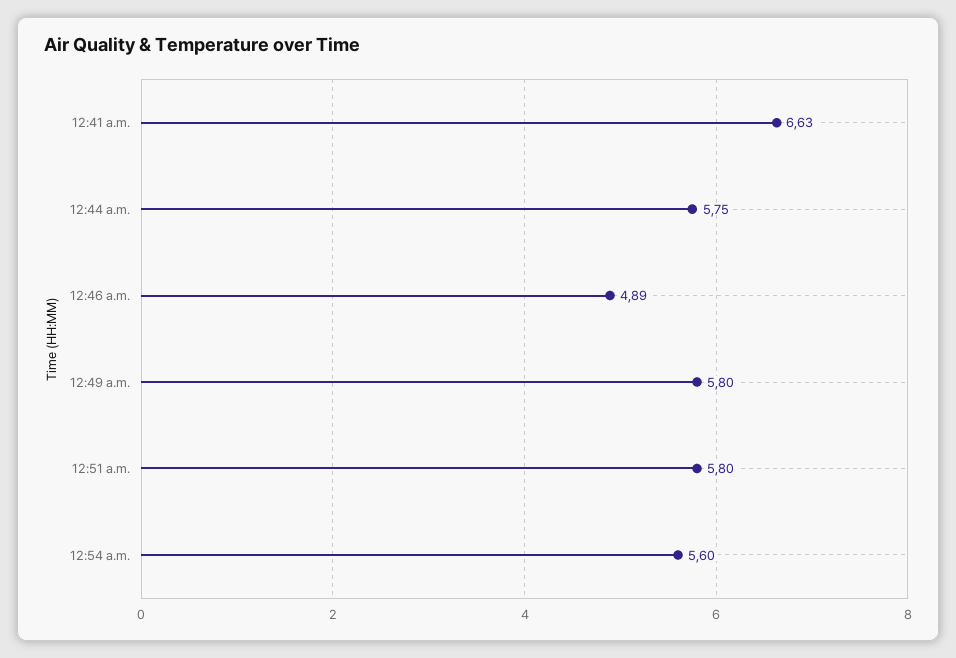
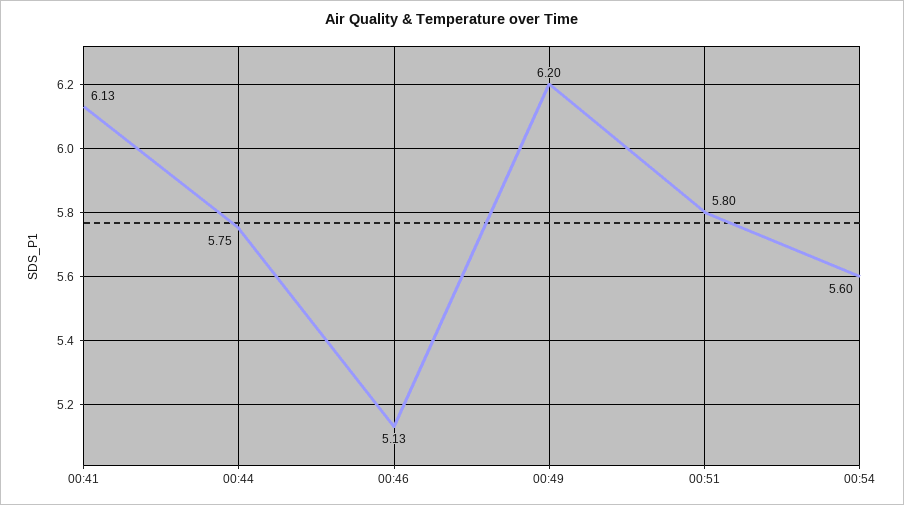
  {
-   "12:41 a.m.": 6.63,
+   "12:41 a.m.": 6.13,
    "12:44 a.m.": 5.75,
-   "12:46 a.m.": 4.89,
+   "12:46 a.m.": 5.13,
-   "12:49 a.m.": 5.8,
+   "12:49 a.m.": 6.2,
    "12:51 a.m.": 5.8,
    "12:54 a.m.": 5.6
  }

